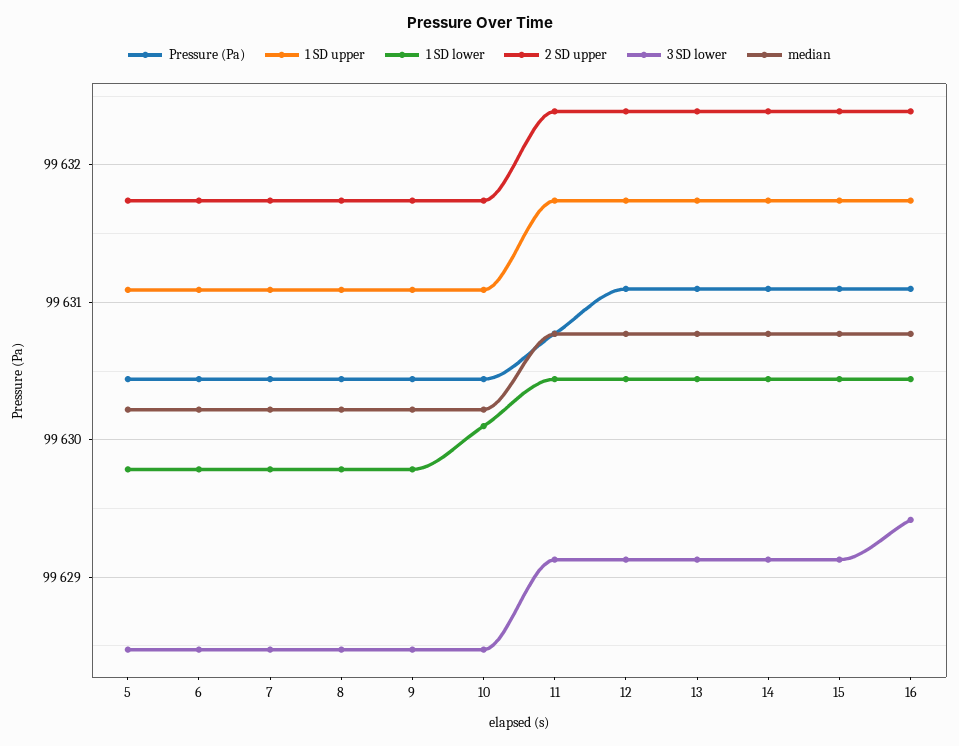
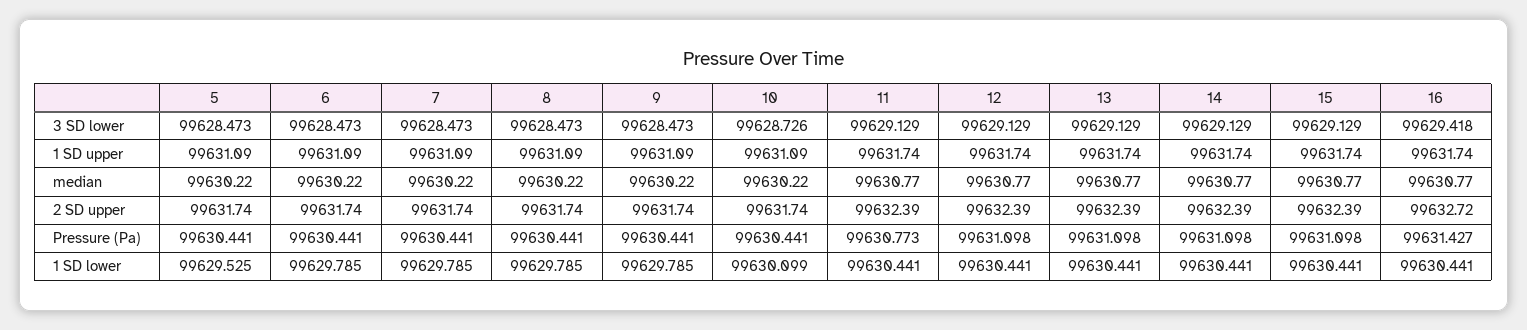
  {
    "Pressure (Pa)": {
      "5": 99630.441,
      "6": 99630.441,
      "7": 99630.441,
      "8": 99630.441,
      "9": 99630.441,
      "10": 99630.441,
      "11": 99630.773,
      "12": 99631.098,
      "13": 99631.098,
      "14": 99631.098,
      "15": 99631.098,
-     "16": 99631.1
+     "16": 99631.427
    },
    "1 SD upper": {
      "5": 99631.09,
      "6": 99631.09,
      "7": 99631.09,
      "8": 99631.09,
      "9": 99631.09,
      "10": 99631.09,
      "11": 99631.74,
      "12": 99631.74,
      "13": 99631.74,
      "14": 99631.74,
      "15": 99631.74,
      "16": 99631.74
    },
    "1 SD lower": {
-     "5": 99629.8,
+     "5": 99629.525,
      "6": 99629.785,
      "7": 99629.785,
      "8": 99629.785,
      "9": 99629.785,
      "10": 99630.099,
      "11": 99630.441,
      "12": 99630.441,
      "13": 99630.441,
      "14": 99630.441,
      "15": 99630.441,
      "16": 99630.441
    },
    "2 SD upper": {
      "5": 99631.74,
      "6": 99631.74,
      "7": 99631.74,
      "8": 99631.74,
      "9": 99631.74,
      "10": 99631.74,
      "11": 99632.39,
      "12": 99632.39,
      "13": 99632.39,
      "14": 99632.39,
      "15": 99632.39,
-     "16": 99632.4
+     "16": 99632.72
    },
    "3 SD lower": {
      "5": 99628.473,
      "6": 99628.473,
      "7": 99628.473,
      "8": 99628.473,
      "9": 99628.473,
-     "10": 99628.5,
+     "10": 99628.726,
      "11": 99629.129,
      "12": 99629.129,
      "13": 99629.129,
      "14": 99629.129,
      "15": 99629.129,
      "16": 99629.418
    },
    "median": {
      "5": 99630.22,
      "6": 99630.22,
      "7": 99630.22,
      "8": 99630.22,
      "9": 99630.22,
      "10": 99630.22,
      "11": 99630.77,
      "12": 99630.77,
      "13": 99630.77,
      "14": 99630.77,
      "15": 99630.77,
      "16": 99630.77
    }
  }

